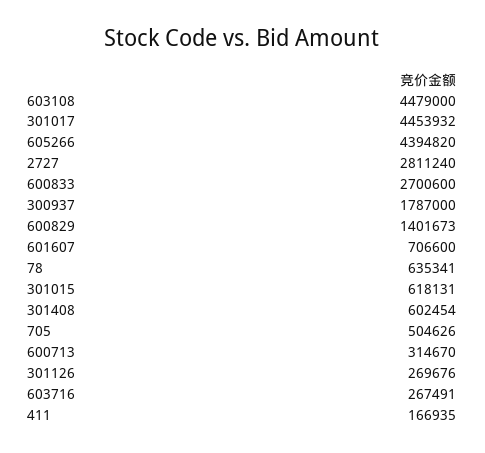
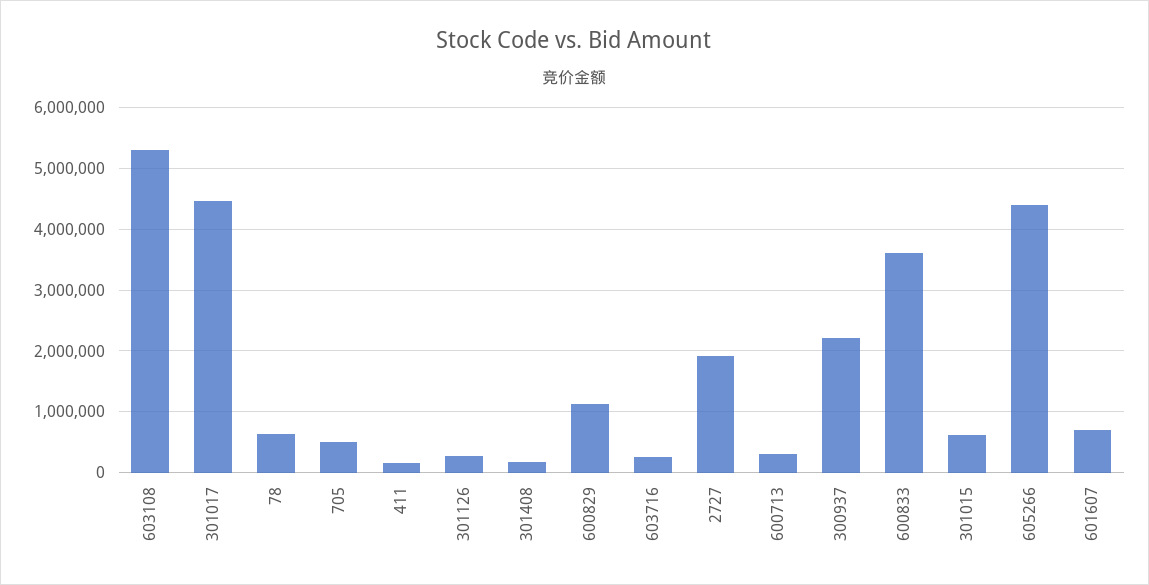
  {
-   "603108": 4479000,
+   "603108": 5300000,
    "301017": 4453932,
    "605266": 4394820,
-   "2727": 2811240,
+   "2727": 1900000,
-   "600833": 2700600,
+   "600833": 3600000,
-   "300937": 1787000,
+   "300937": 2200000,
-   "600829": 1401673,
+   "600829": 1100000,
    "601607": 706600,
    "78": 635341,
    "301015": 618131,
-   "301408": 602454,
+   "301408": 200000,
    "705": 504626,
    "600713": 314670,
    "301126": 269676,
    "603716": 267491,
    "411": 166935
  }

